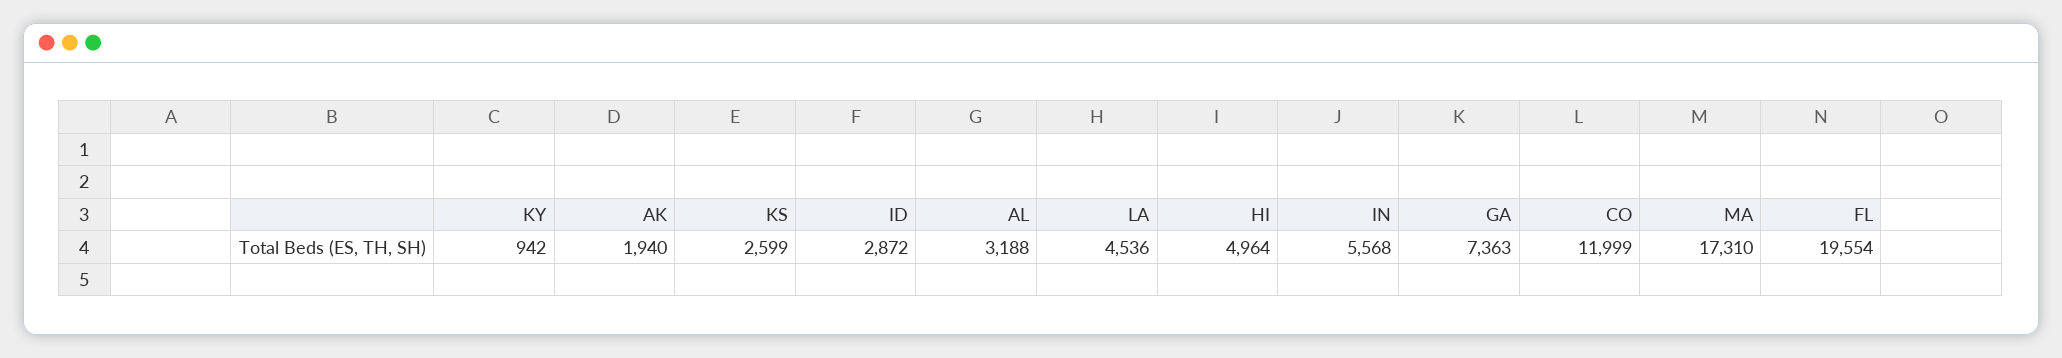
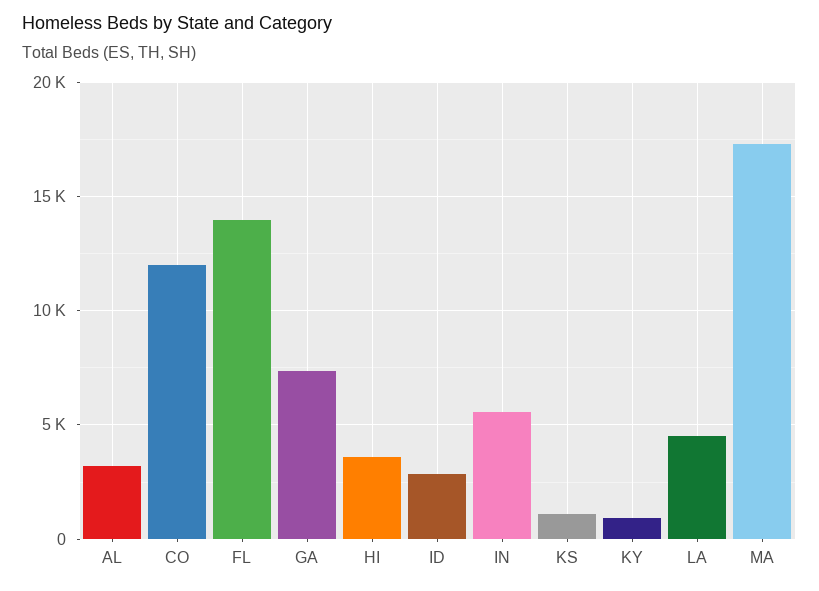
  {
    "KY": 942,
-   "AK": 1940,
-   "KS": 2599,
+   "KS": 1000,
    "ID": 2872,
    "AL": 3188,
    "LA": 4536,
-   "HI": 4964,
+   "HI": 3500,
    "IN": 5568,
    "GA": 7363,
    "CO": 11999,
    "MA": 17310,
-   "FL": 19554
+   "FL": 14000
  }

